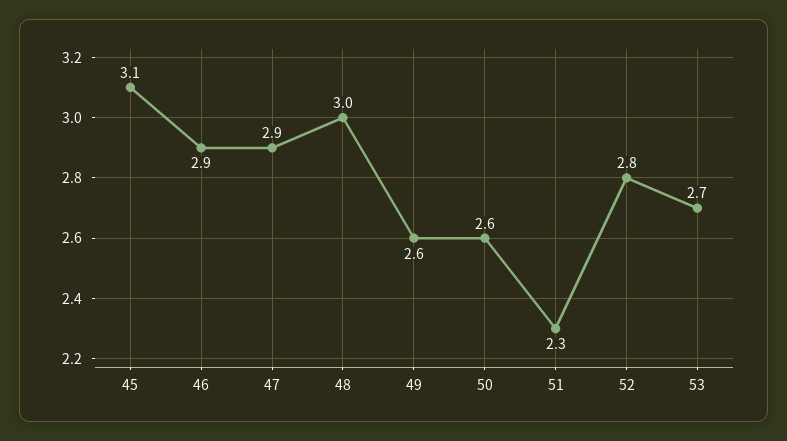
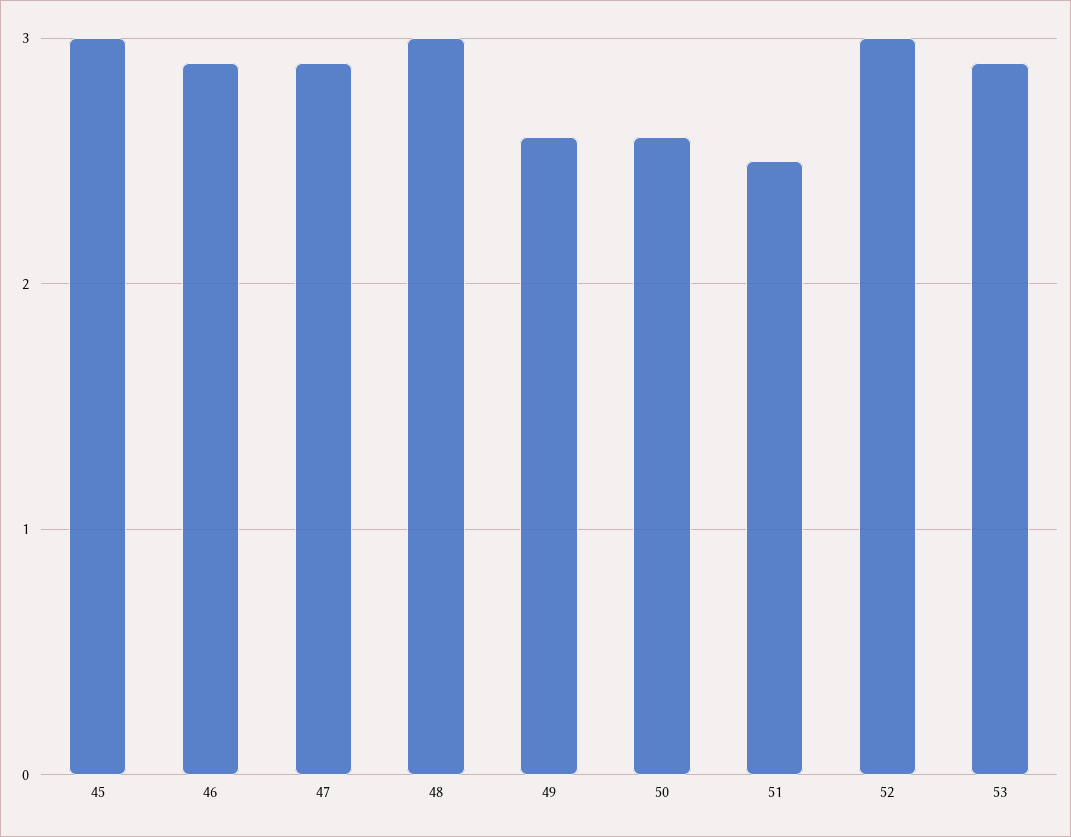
  {
-   "45": 3.1,
+   "45": 3,
    "46": 2.9,
    "47": 2.9,
    "48": 3,
    "49": 2.6,
    "50": 2.6,
-   "51": 2.3,
+   "51": 2.5,
-   "52": 2.8,
+   "52": 3,
-   "53": 2.7
+   "53": 2.9
  }

